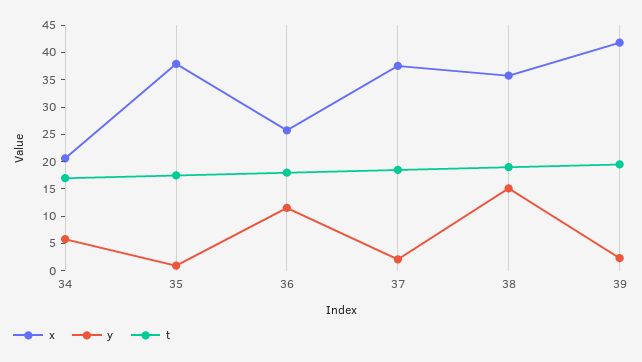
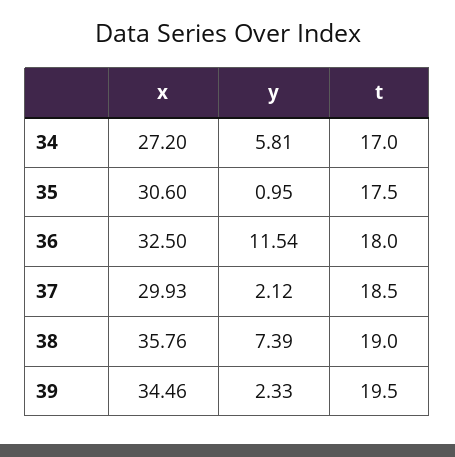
  {
    "x": {
-     "34": 20,
+     "34": 27.2,
-     "35": 37.5,
+     "35": 30.6,
-     "36": 25,
+     "36": 32.5,
-     "37": 37.5,
+     "37": 29.93,
      "38": 35.76,
-     "39": 42.5
+     "39": 34.46
    },
    "y": {
      "34": 5.81,
      "35": 0.95,
      "36": 11.54,
      "37": 2.12,
-     "38": 15,
+     "38": 7.39,
      "39": 2.33
    },
    "t": {
      "34": 17,
      "35": 17.5,
      "36": 18,
      "37": 18.5,
      "38": 19,
      "39": 19.5
    }
  }

